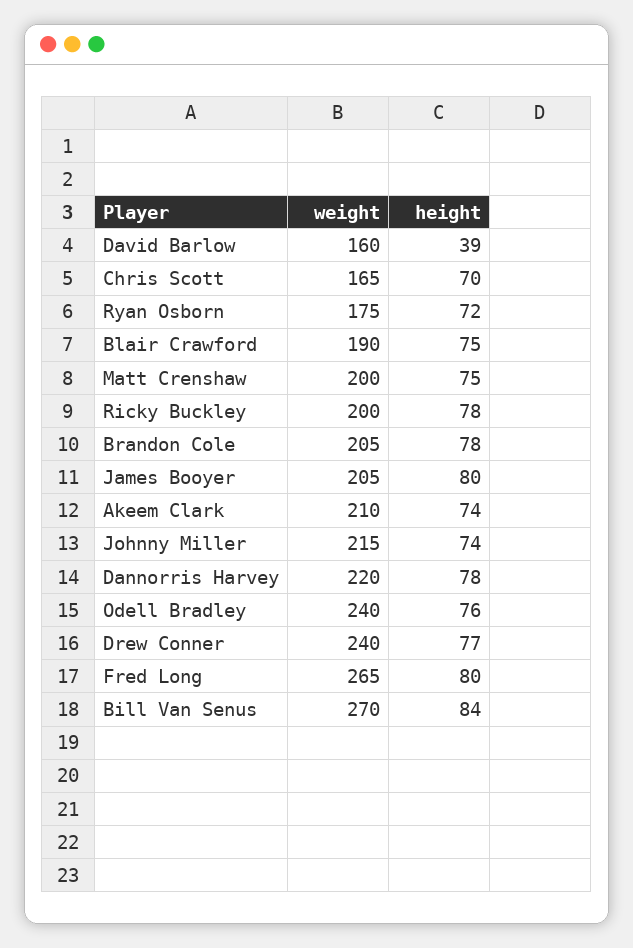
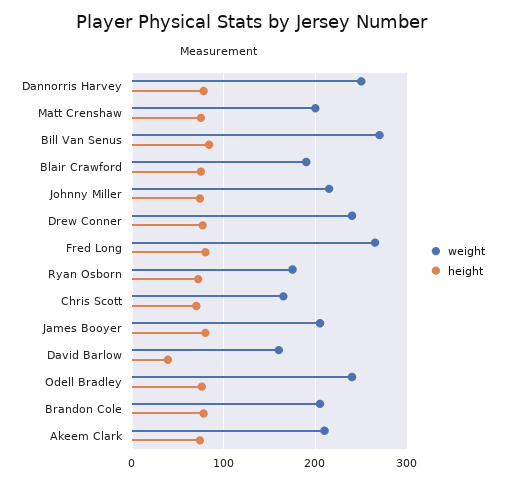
  {
    "weight": {
      "David Barlow": 160,
      "Chris Scott": 165,
      "Ryan Osborn": 175,
      "Blair Crawford": 190,
      "Matt Crenshaw": 200,
-     "Ricky Buckley": 200,
      "Brandon Cole": 205,
      "James Booyer": 205,
      "Akeem Clark": 210,
      "Johnny Miller": 215,
-     "Dannorris Harvey": 220,
+     "Dannorris Harvey": 250,
      "Odell Bradley": 240,
      "Drew Conner": 240,
      "Fred Long": 265,
      "Bill Van Senus": 270
    },
    "height": {
      "David Barlow": 39,
      "Chris Scott": 70,
      "Ryan Osborn": 72,
      "Blair Crawford": 75,
      "Matt Crenshaw": 75,
-     "Ricky Buckley": 78,
      "Brandon Cole": 78,
      "James Booyer": 80,
      "Akeem Clark": 74,
      "Johnny Miller": 74,
      "Dannorris Harvey": 78,
      "Odell Bradley": 76,
      "Drew Conner": 77,
      "Fred Long": 80,
      "Bill Van Senus": 84
    }
  }

